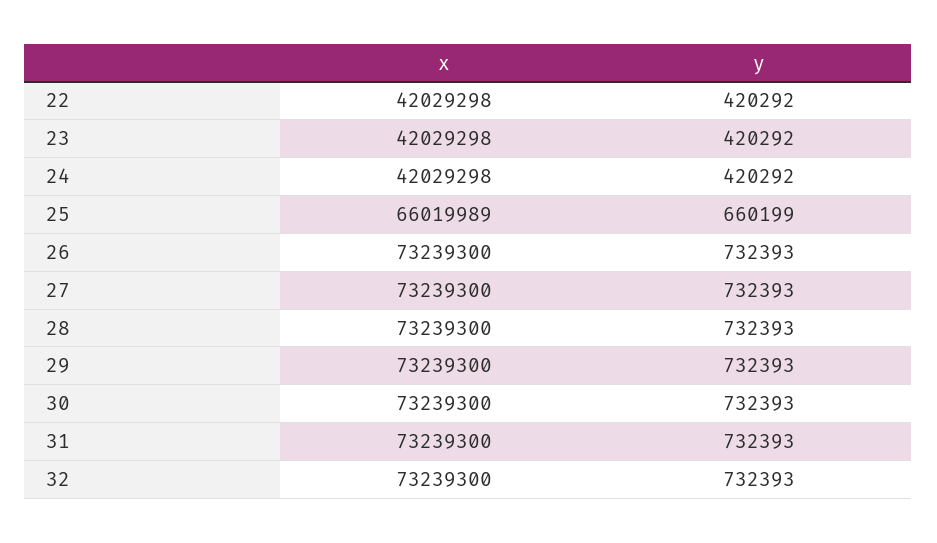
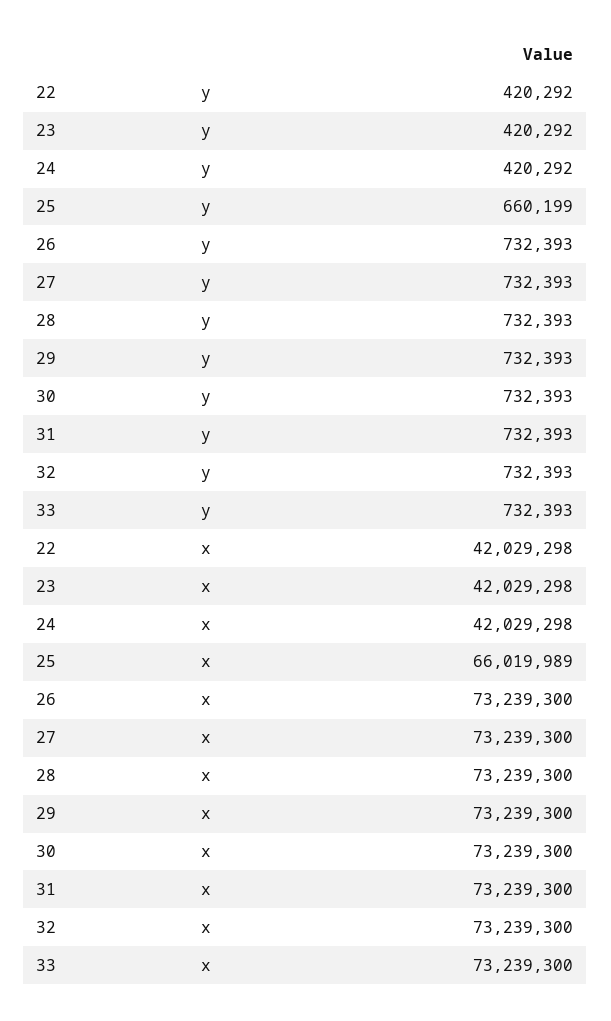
  {
    "x": {
      "22": 42029298,
      "23": 42029298,
      "24": 42029298,
      "25": 66019989,
      "26": 73239300,
      "27": 73239300,
      "28": 73239300,
      "29": 73239300,
      "30": 73239300,
      "31": 73239300,
-     "32": 73239300
+     "32": 73239300,
+     "33": 73239300
    },
    "y": {
      "22": 420292,
      "23": 420292,
      "24": 420292,
      "25": 660199,
      "26": 732393,
      "27": 732393,
      "28": 732393,
      "29": 732393,
      "30": 732393,
      "31": 732393,
-     "32": 732393
+     "32": 732393,
+     "33": 732393
    }
  }

